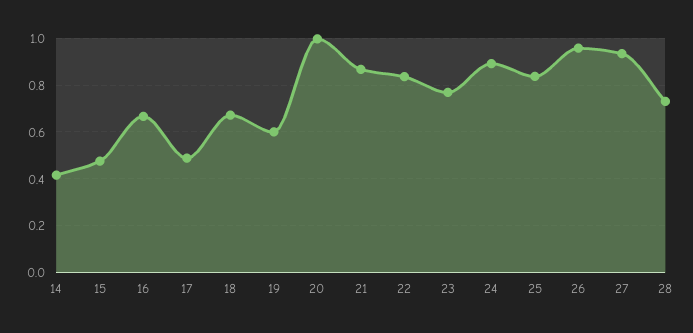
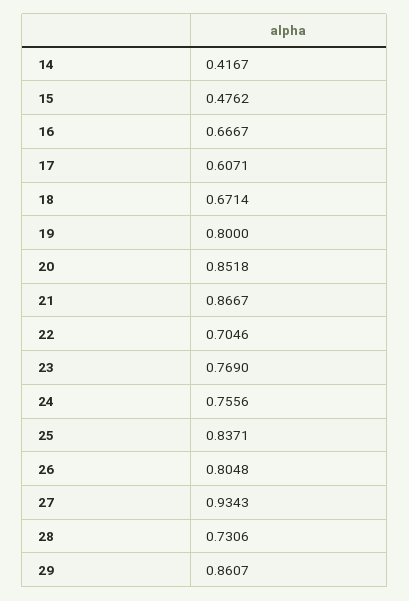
  {
    "14": 0.4167,
    "15": 0.4762,
    "16": 0.6667,
-   "17": 0.5,
+   "17": 0.6071,
    "18": 0.6714,
-   "19": 0.6,
+   "19": 0.8,
-   "20": 1,
+   "20": 0.8518,
    "21": 0.8667,
-   "22": 0.85,
+   "22": 0.7046,
    "23": 0.769,
-   "24": 0.9,
+   "24": 0.7556,
    "25": 0.8371,
-   "26": 0.95,
+   "26": 0.8048,
    "27": 0.9343,
-   "28": 0.7306
+   "28": 0.7306,
+   "29": 0.8607
  }

